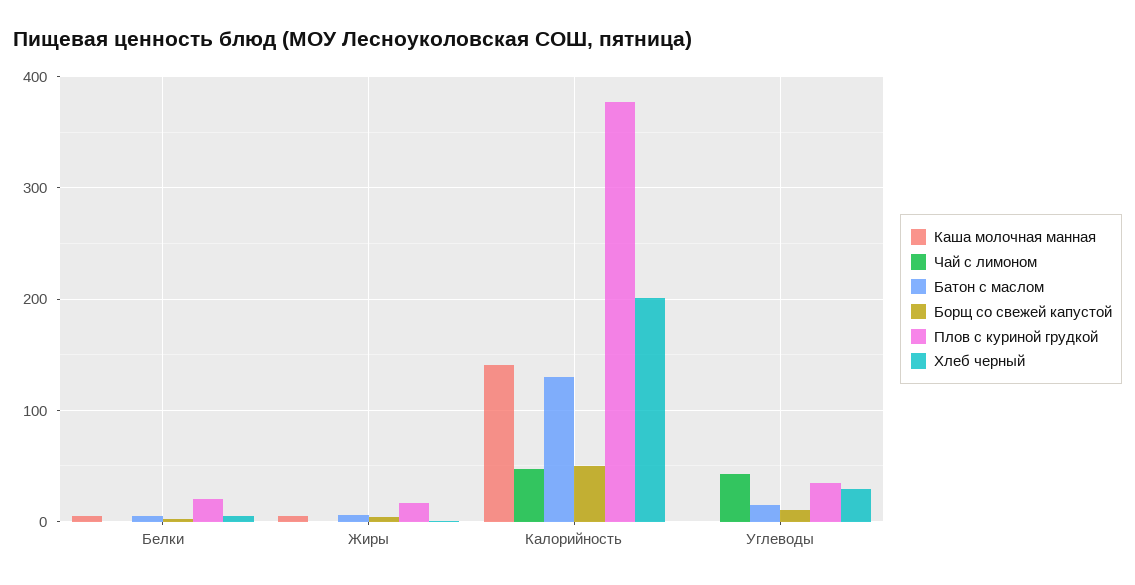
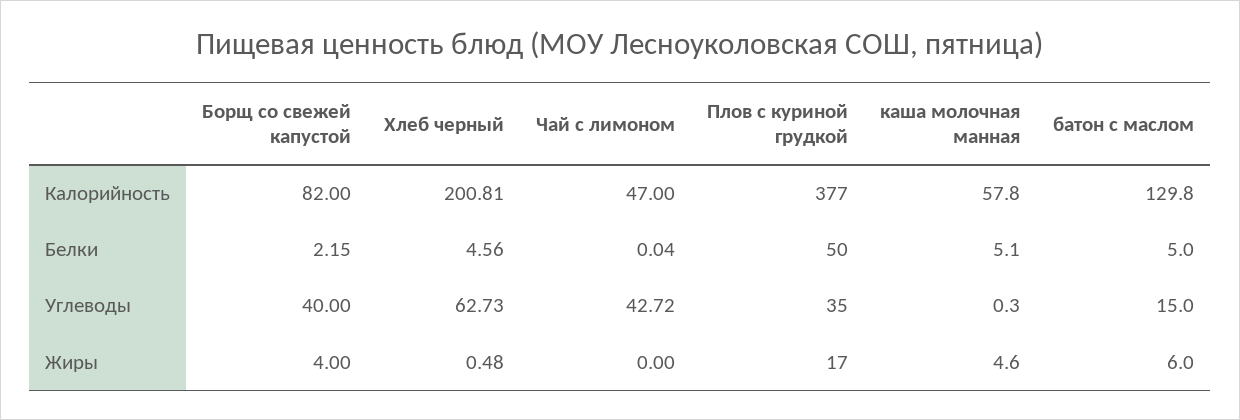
  {
    "Каша молочная манная": {
      "Белки": 5.1,
      "Жиры": 4.6,
-     "Калорийность": 140,
+     "Калорийность": 57.8,
      "Углеводы": 0.3
    },
    "Чай с лимоном": {
      "Белки": 0.04,
      "Жиры": 0,
      "Калорийность": 47,
      "Углеводы": 42.72
    },
    "Батон с маслом": {
      "Белки": 5,
      "Жиры": 6,
      "Калорийность": 129.8,
      "Углеводы": 15
    },
    "Борщ со свежей капустой": {
      "Белки": 2.15,
      "Жиры": 4,
-     "Калорийность": 50,
+     "Калорийность": 82,
-     "Углеводы": 10
+     "Углеводы": 40
    },
    "Плов с куриной грудкой": {
-     "Белки": 20,
+     "Белки": 50,
      "Жиры": 17,
      "Калорийность": 377,
      "Углеводы": 35
    },
    "Хлеб черный": {
      "Белки": 4.56,
      "Жиры": 0.48,
      "Калорийность": 200.81,
-     "Углеводы": 30
+     "Углеводы": 62.73
    }
  }

